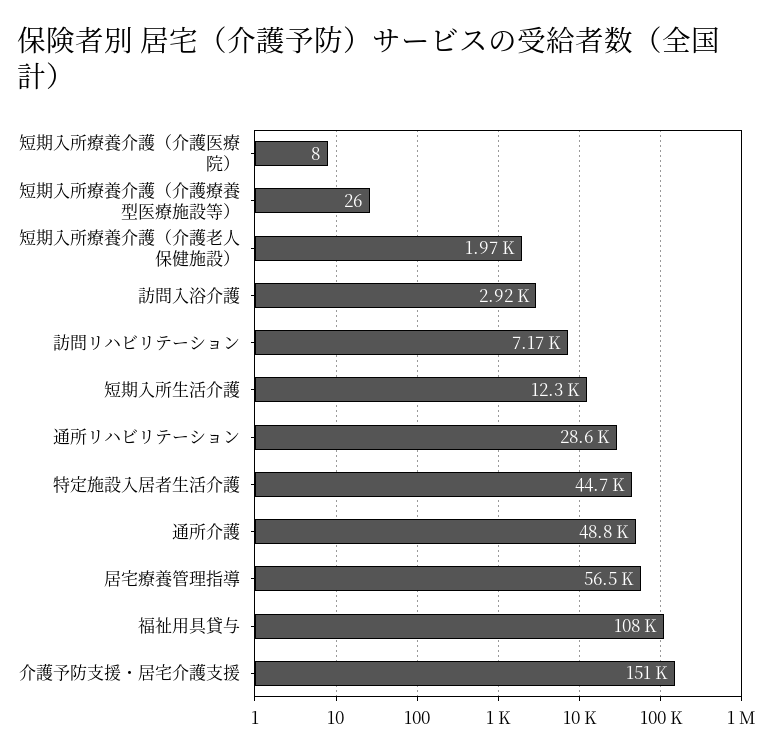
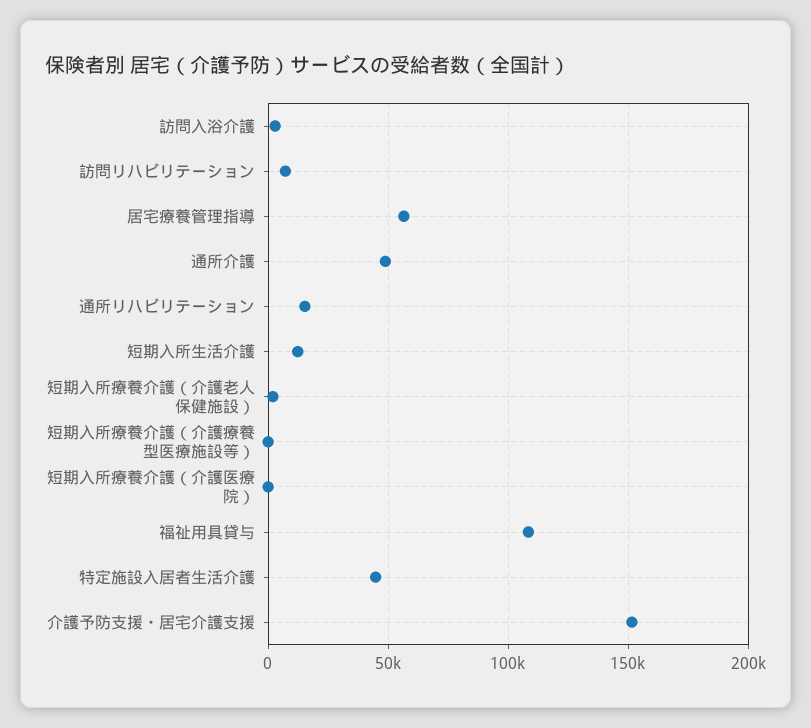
  {
    "短期入所療養介護（介護医療院）": 8,
    "短期入所療養介護（介護療養型医療施設等）": 26,
    "短期入所療養介護（介護老人保健施設）": 1970,
    "訪問入浴介護": 2920,
    "訪問リハビリテーション": 7170,
    "短期入所生活介護": 12300,
-   "通所リハビリテーション": 28600,
+   "通所リハビリテーション": 15000,
    "特定施設入居者生活介護": 44700,
    "通所介護": 48800,
    "居宅療養管理指導": 56500,
    "福祉用具貸与": 108000,
    "介護予防支援・居宅介護支援": 151000
  }

